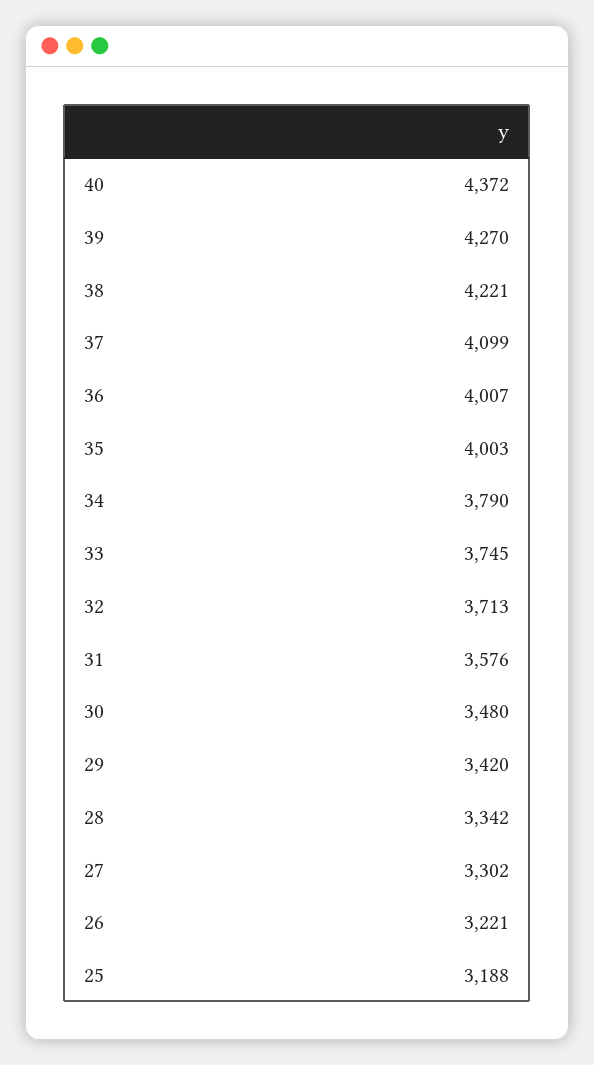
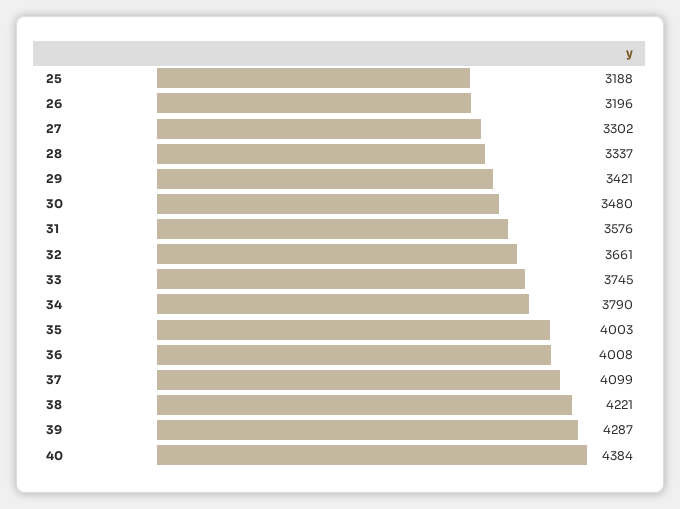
  {
-   "40": 4372,
+   "40": 4384,
-   "39": 4270,
+   "39": 4287,
    "38": 4221,
    "37": 4099,
-   "36": 4007,
+   "36": 4008,
    "35": 4003,
    "34": 3790,
    "33": 3745,
-   "32": 3713,
+   "32": 3661,
    "31": 3576,
    "30": 3480,
-   "29": 3420,
+   "29": 3421,
-   "28": 3342,
+   "28": 3337,
    "27": 3302,
-   "26": 3221,
+   "26": 3196,
    "25": 3188
  }

